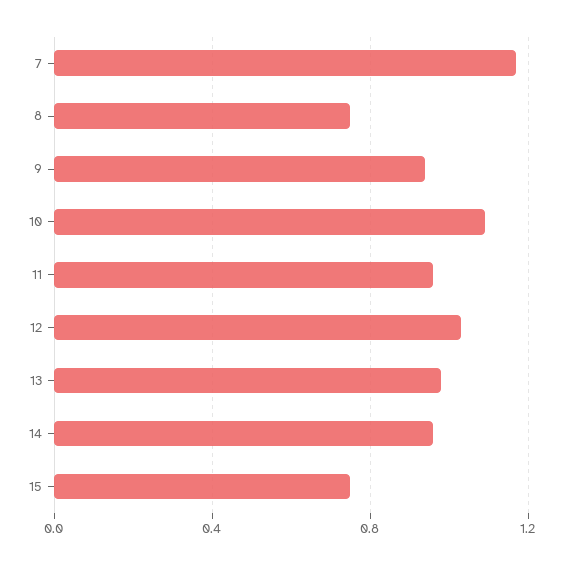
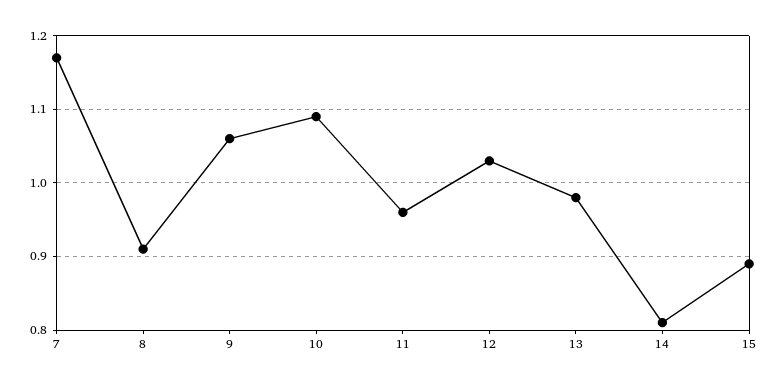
  {
    "7": 1.17,
-   "8": 0.75,
+   "8": 0.91,
-   "9": 0.95,
+   "9": 1.06,
    "10": 1.09,
    "11": 0.96,
    "12": 1.03,
    "13": 0.98,
-   "14": 0.95,
+   "14": 0.81,
-   "15": 0.75
+   "15": 0.89
  }

